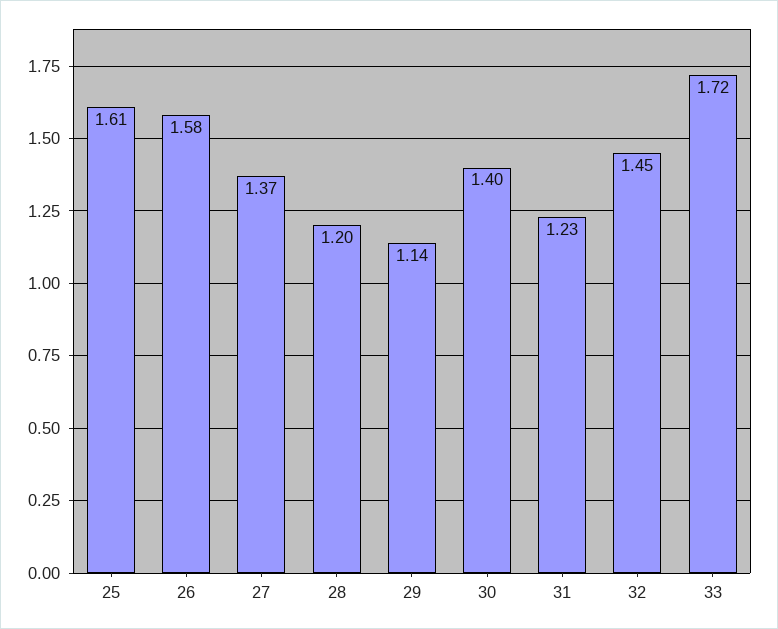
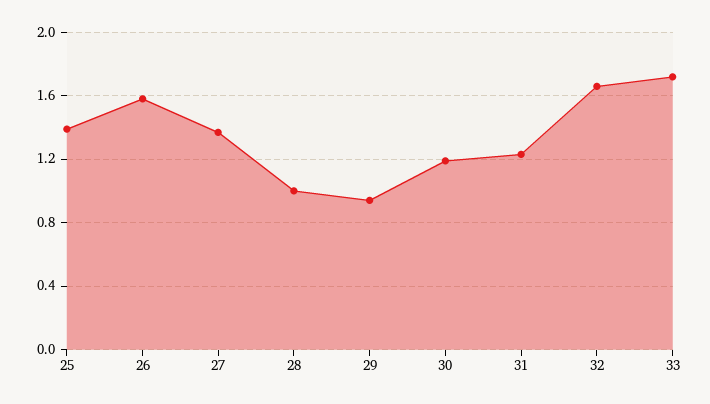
  {
-   "25": 1.61,
+   "25": 1.4,
    "26": 1.58,
    "27": 1.37,
-   "28": 1.2,
+   "28": 1,
-   "29": 1.14,
+   "29": 0.95,
-   "30": 1.4,
+   "30": 1.2,
    "31": 1.23,
-   "32": 1.45,
+   "32": 1.65,
    "33": 1.72
  }

